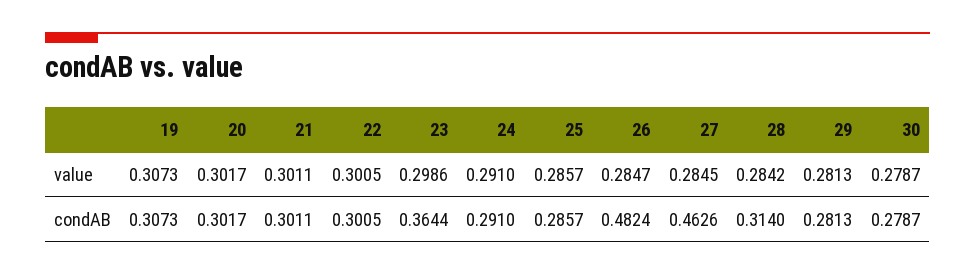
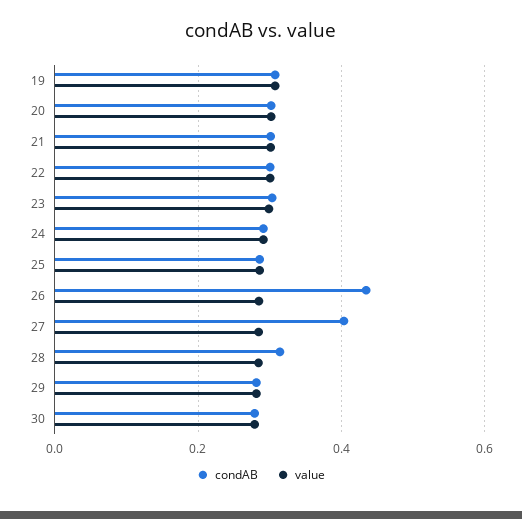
  {
    "value": {
      "19": 0.3073,
      "20": 0.3017,
      "21": 0.3011,
      "22": 0.3005,
      "23": 0.2986,
      "24": 0.291,
      "25": 0.2857,
      "26": 0.2847,
      "27": 0.2845,
      "28": 0.2842,
      "29": 0.2813,
      "30": 0.2787
    },
    "condAB": {
      "19": 0.3073,
      "20": 0.3017,
      "21": 0.3011,
      "22": 0.3005,
-     "23": 0.3644,
+     "23": 0.3,
      "24": 0.291,
      "25": 0.2857,
-     "26": 0.4824,
+     "26": 0.44,
-     "27": 0.4626,
+     "27": 0.4,
      "28": 0.314,
      "29": 0.2813,
      "30": 0.2787
    }
  }

